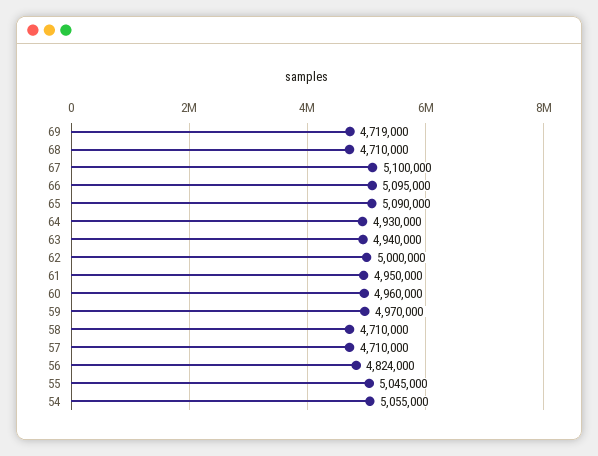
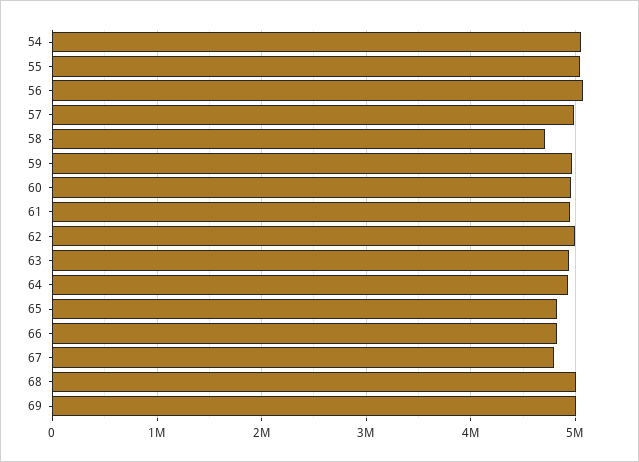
  {
-   "69": 4719000,
+   "69": 5000000,
-   "68": 4710000,
+   "68": 5000000,
-   "67": 5100000,
+   "67": 4800000,
-   "66": 5095000,
+   "66": 4800000,
-   "65": 5090000,
+   "65": 4800000,
    "64": 4930000,
    "63": 4940000,
    "62": 5000000,
    "61": 4950000,
    "60": 4960000,
    "59": 4970000,
    "58": 4710000,
-   "57": 4710000,
+   "57": 5000000,
-   "56": 4824000,
+   "56": 5100000,
    "55": 5045000,
    "54": 5055000
  }

